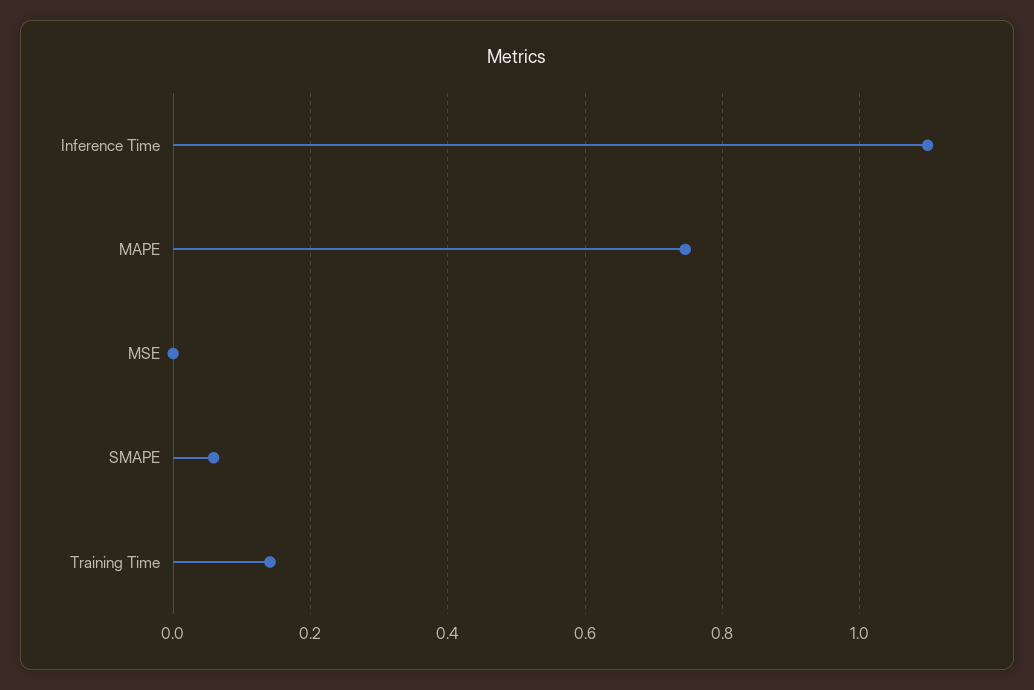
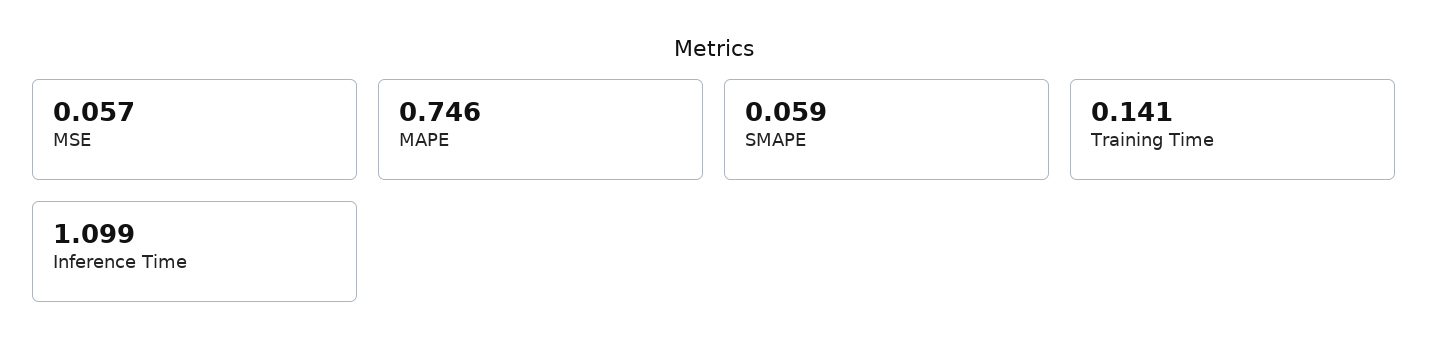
  {
    "Inference Time": 1.099,
    "MAPE": 0.746,
-   "MSE": 0,
+   "MSE": 0.057,
    "SMAPE": 0.059,
    "Training Time": 0.141
  }

